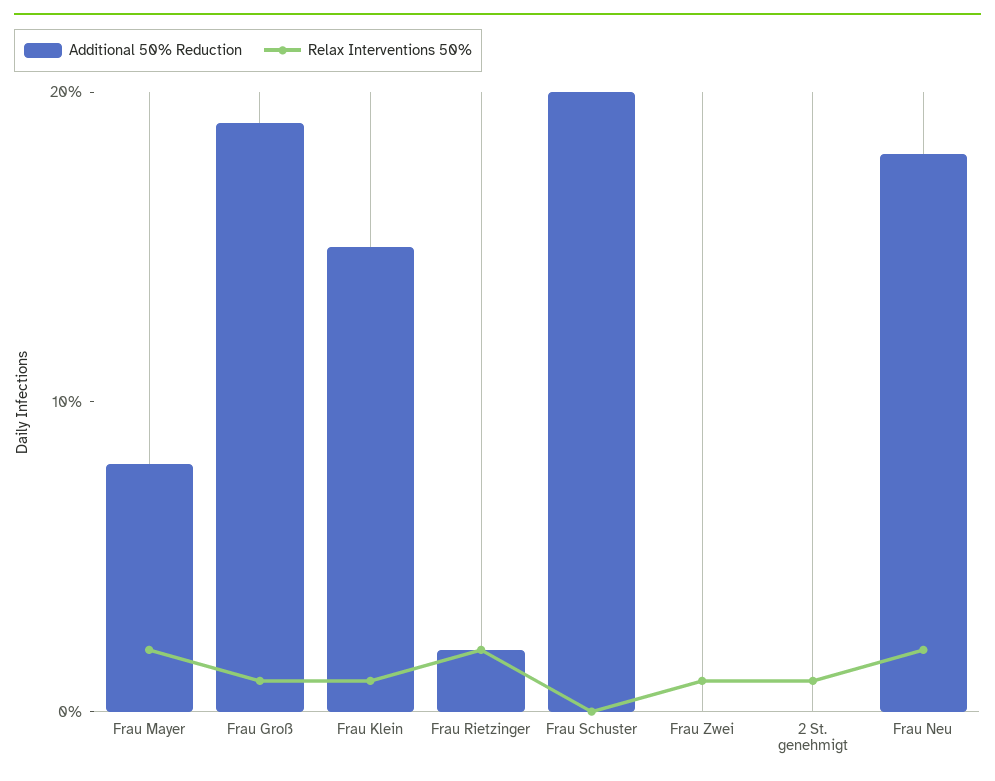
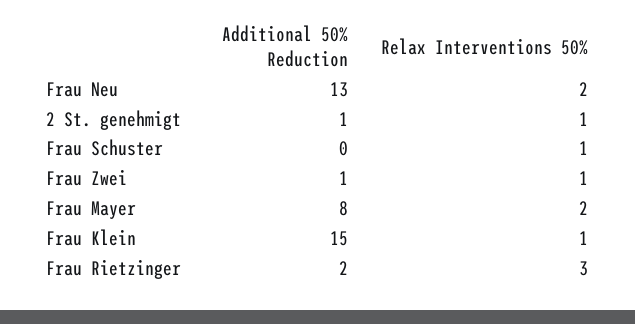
  {
    "Additional 50% Reduction": {
      "Frau Mayer": 8,
-     "Frau Groß": 19,
      "Frau Klein": 15,
      "Frau Rietzinger": 2,
-     "Frau Schuster": 20,
+     "Frau Schuster": 0,
-     "Frau Zwei": 0,
+     "Frau Zwei": 1,
-     "2 St. genehmigt": 0,
+     "2 St. genehmigt": 1,
-     "Frau Neu": 18
+     "Frau Neu": 13
    },
    "Relax Interventions 50%": {
      "Frau Mayer": 2,
-     "Frau Groß": 1,
      "Frau Klein": 1,
-     "Frau Rietzinger": 2,
+     "Frau Rietzinger": 3,
-     "Frau Schuster": 0,
+     "Frau Schuster": 1,
      "Frau Zwei": 1,
      "2 St. genehmigt": 1,
      "Frau Neu": 2
    }
  }

